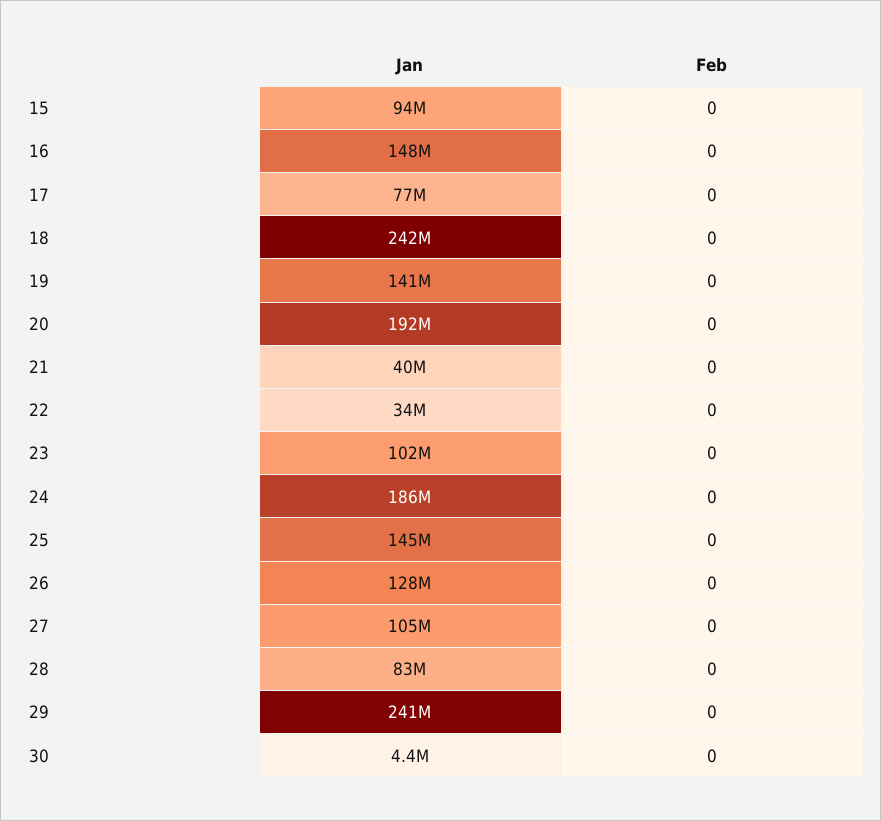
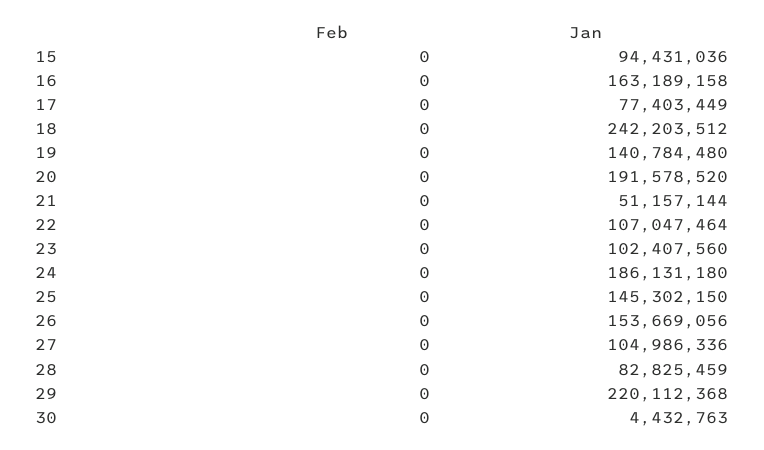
  {
    "Jan": {
      "15": 94431036,
-     "16": 148000000,
+     "16": 163189158,
      "17": 77403449,
      "18": 242203512,
      "19": 140784480,
      "20": 191578520,
-     "21": 40000000,
+     "21": 51157144,
-     "22": 34000000,
+     "22": 107047464,
      "23": 102407560,
      "24": 186131180,
      "25": 145302150,
-     "26": 128000000,
+     "26": 153669056,
      "27": 104986336,
      "28": 82825459,
-     "29": 241000000,
+     "29": 220112368,
      "30": 4432763
    },
    "Feb": {
      "15": 0,
      "16": 0,
      "17": 0,
      "18": 0,
      "19": 0,
      "20": 0,
      "21": 0,
      "22": 0,
      "23": 0,
      "24": 0,
      "25": 0,
      "26": 0,
      "27": 0,
      "28": 0,
      "29": 0,
      "30": 0
    }
  }

